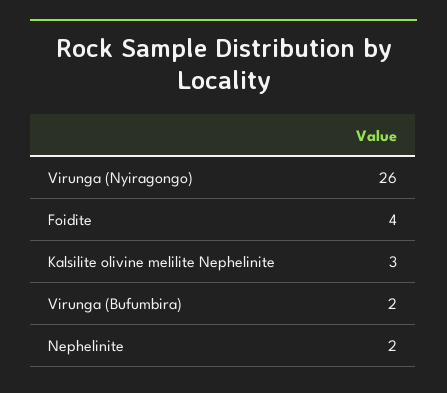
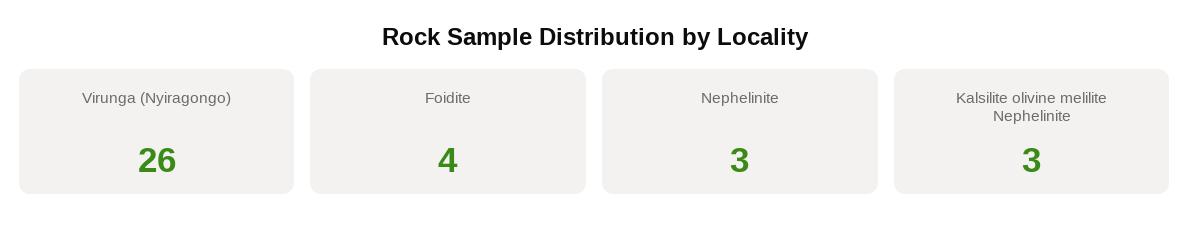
  {
    "Virunga (Nyiragongo)": 26,
    "Foidite": 4,
    "Kalsilite olivine melilite Nephelinite": 3,
-   "Virunga (Bufumbira)": 2,
-   "Nephelinite": 2
+   "Nephelinite": 3
  }

